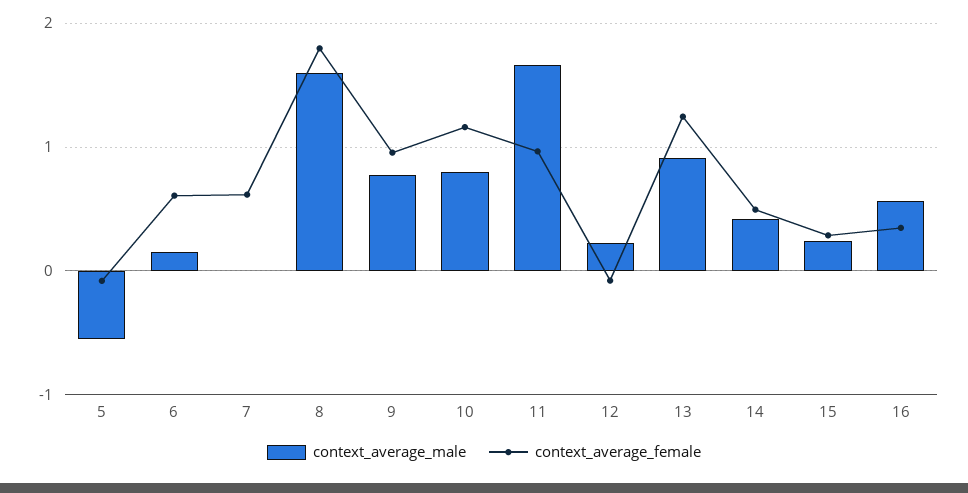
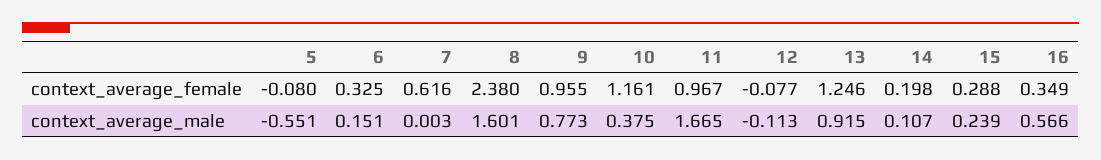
  {
    "context_average_male": {
      "5": -0.551,
      "6": 0.151,
      "7": 0.003,
      "8": 1.601,
      "9": 0.773,
-     "10": 0.8,
+     "10": 0.375,
      "11": 1.665,
-     "12": 0.2,
+     "12": -0.113,
      "13": 0.915,
-     "14": 0.4,
+     "14": 0.107,
      "15": 0.239,
      "16": 0.566
    },
    "context_average_female": {
      "5": -0.08,
-     "6": 0.6,
+     "6": 0.325,
      "7": 0.616,
-     "8": 1.8,
+     "8": 2.38,
      "9": 0.955,
      "10": 1.161,
      "11": 0.967,
      "12": -0.077,
      "13": 1.246,
-     "14": 0.5,
+     "14": 0.198,
      "15": 0.288,
      "16": 0.349
    }
  }

